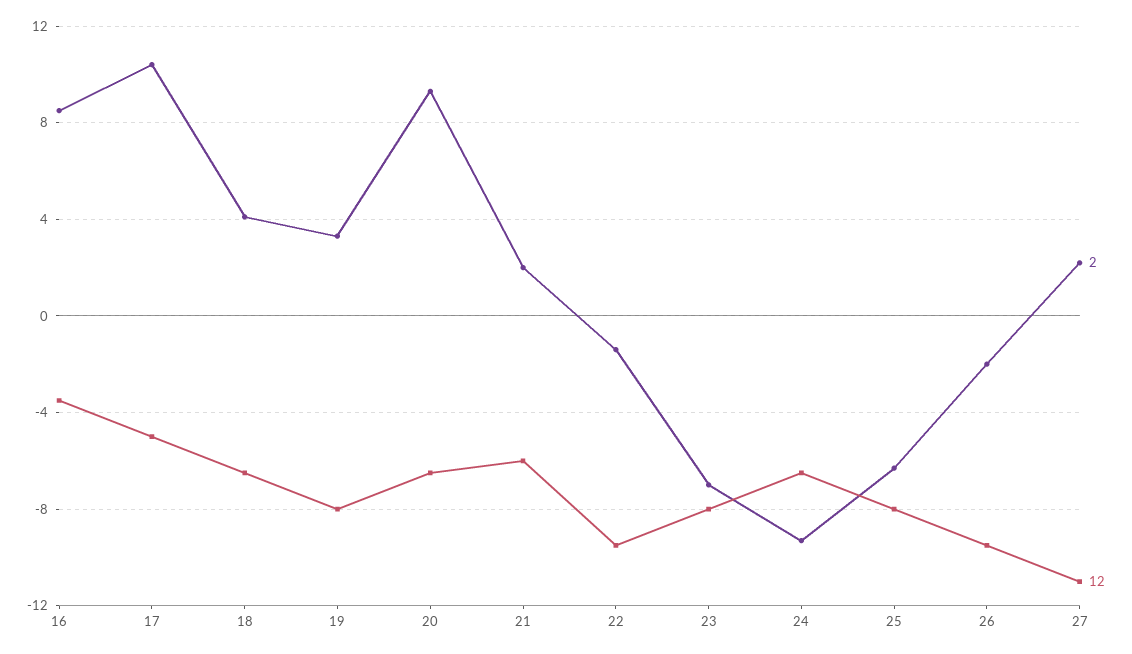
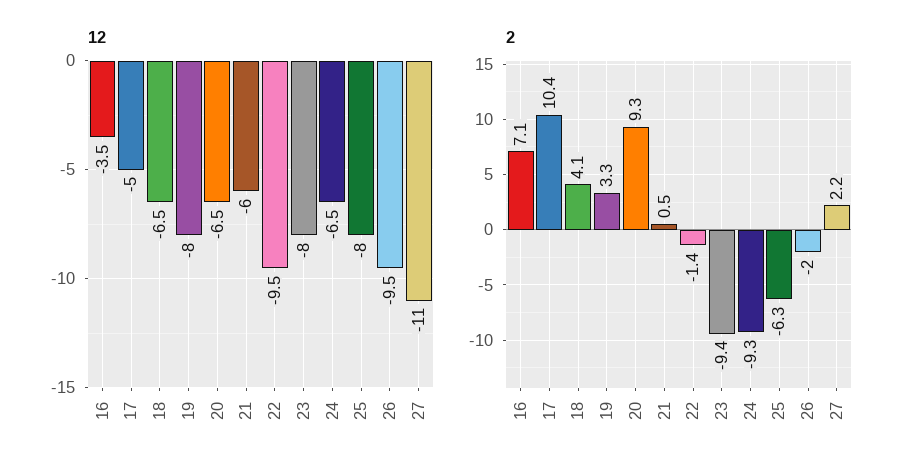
  {
    "2": {
-     "16": 8.5,
+     "16": 7.1,
      "17": 10.4,
      "18": 4.1,
      "19": 3.3,
      "20": 9.3,
-     "21": 2,
+     "21": 0.5,
      "22": -1.4,
-     "23": -7,
+     "23": -9.4,
      "24": -9.3,
      "25": -6.3,
      "26": -2,
      "27": 2.2
    },
    "12": {
      "16": -3.5,
      "17": -5,
      "18": -6.5,
      "19": -8,
      "20": -6.5,
      "21": -6,
      "22": -9.5,
      "23": -8,
      "24": -6.5,
      "25": -8,
      "26": -9.5,
      "27": -11
    }
  }

